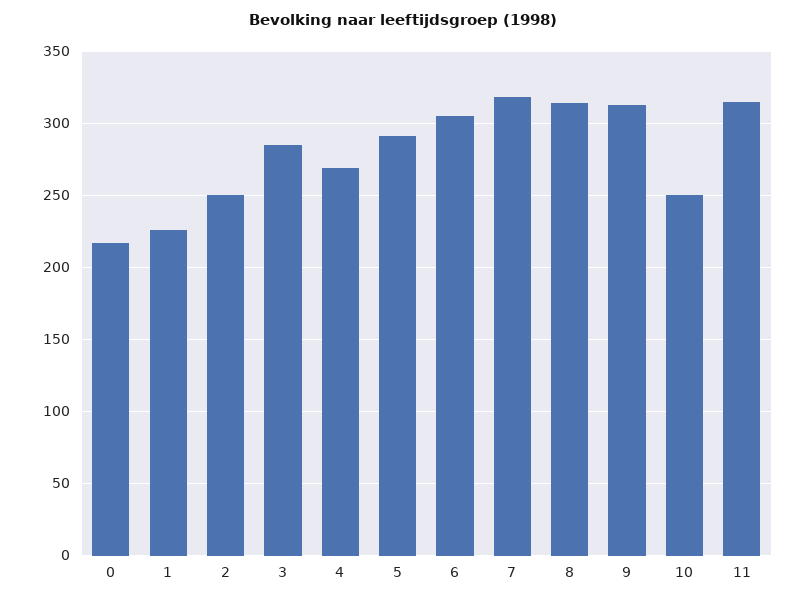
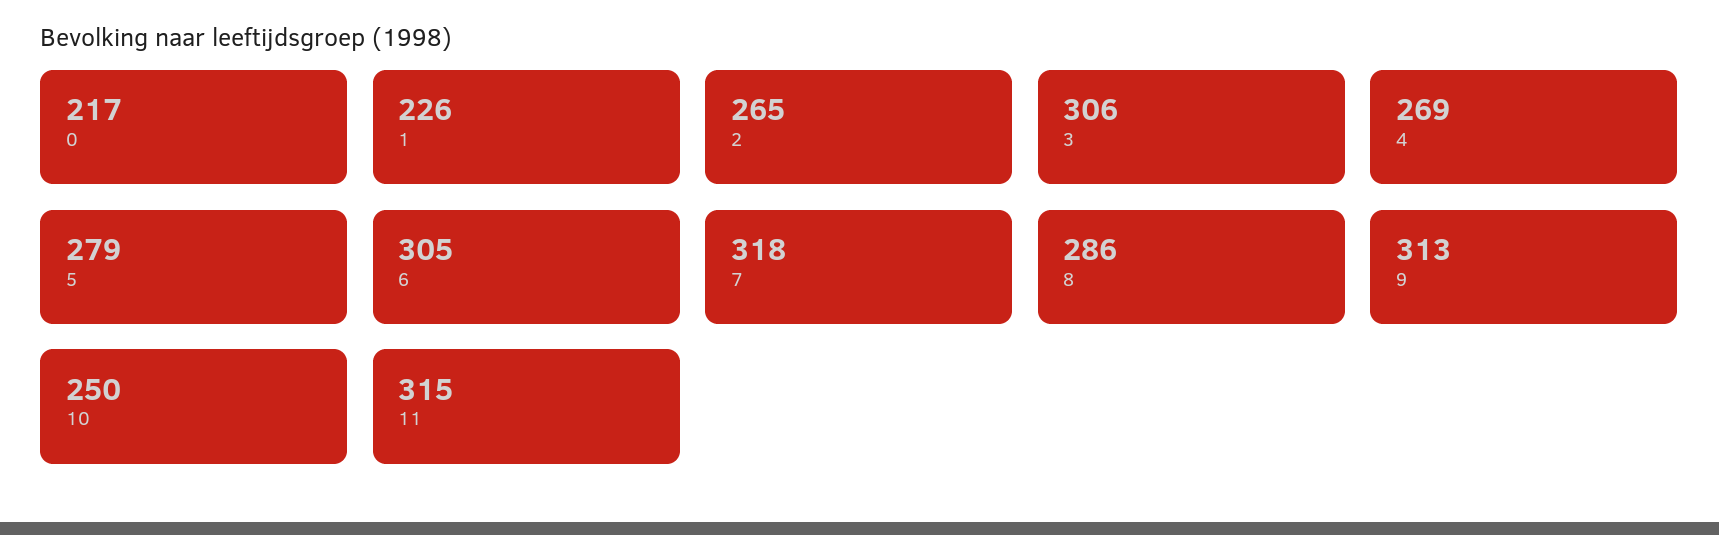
  {
    "0": 217,
    "1": 226,
-   "2": 250,
+   "2": 265,
-   "3": 285,
+   "3": 306,
    "4": 269,
-   "5": 290,
+   "5": 279,
    "6": 305,
    "7": 318,
-   "8": 315,
+   "8": 286,
    "9": 313,
    "10": 250,
    "11": 315
  }

